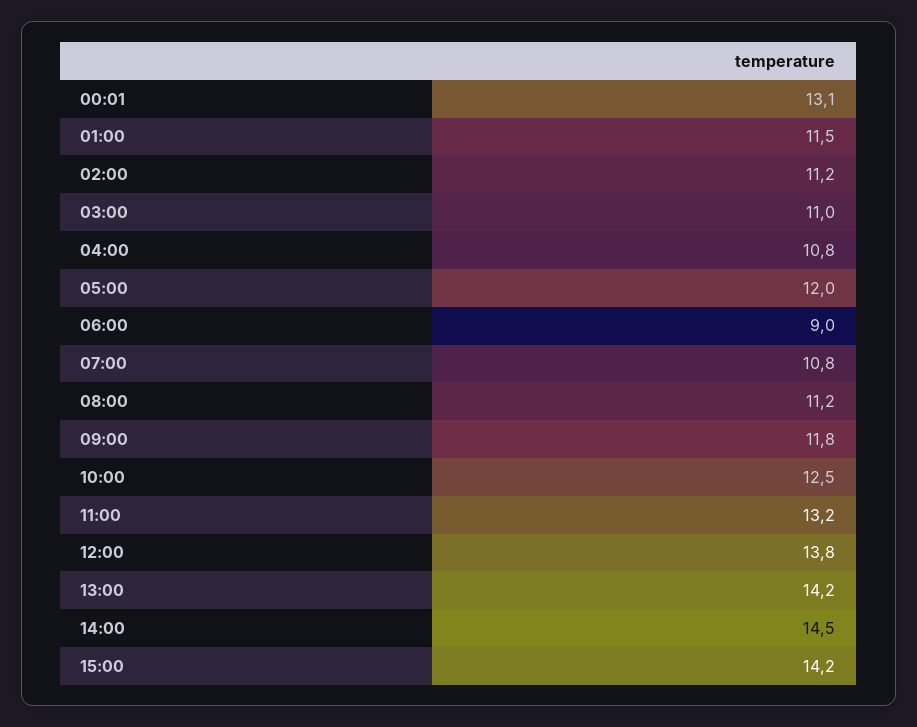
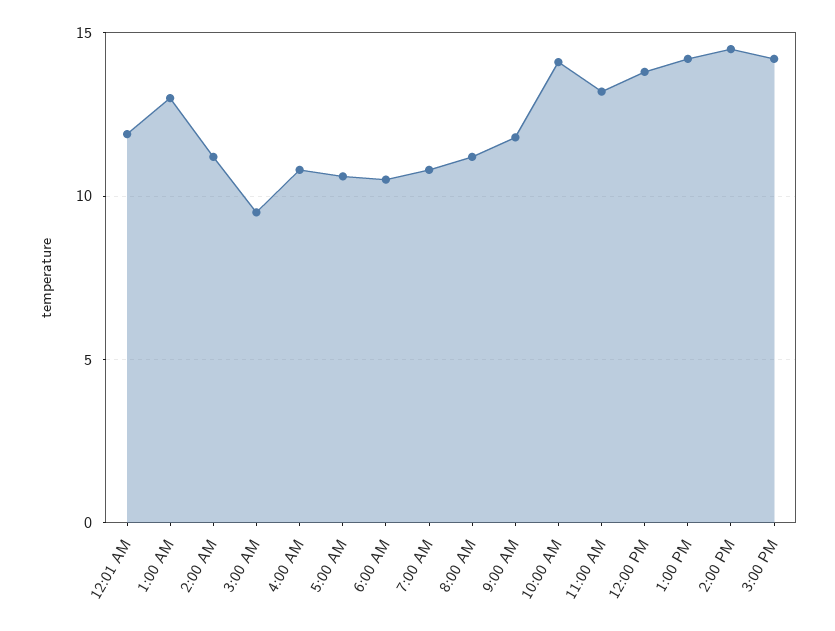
  {
-   "00:01": 13.1,
+   "00:01": 12,
-   "01:00": 11.5,
+   "01:00": 13,
    "02:00": 11.2,
-   "03:00": 11,
+   "03:00": 9.5,
    "04:00": 10.8,
-   "05:00": 12,
+   "05:00": 10.5,
-   "06:00": 9,
+   "06:00": 10.5,
    "07:00": 10.8,
    "08:00": 11.2,
    "09:00": 11.8,
-   "10:00": 12.5,
+   "10:00": 14,
    "11:00": 13.2,
    "12:00": 13.8,
    "13:00": 14.2,
    "14:00": 14.5,
    "15:00": 14.2
  }

